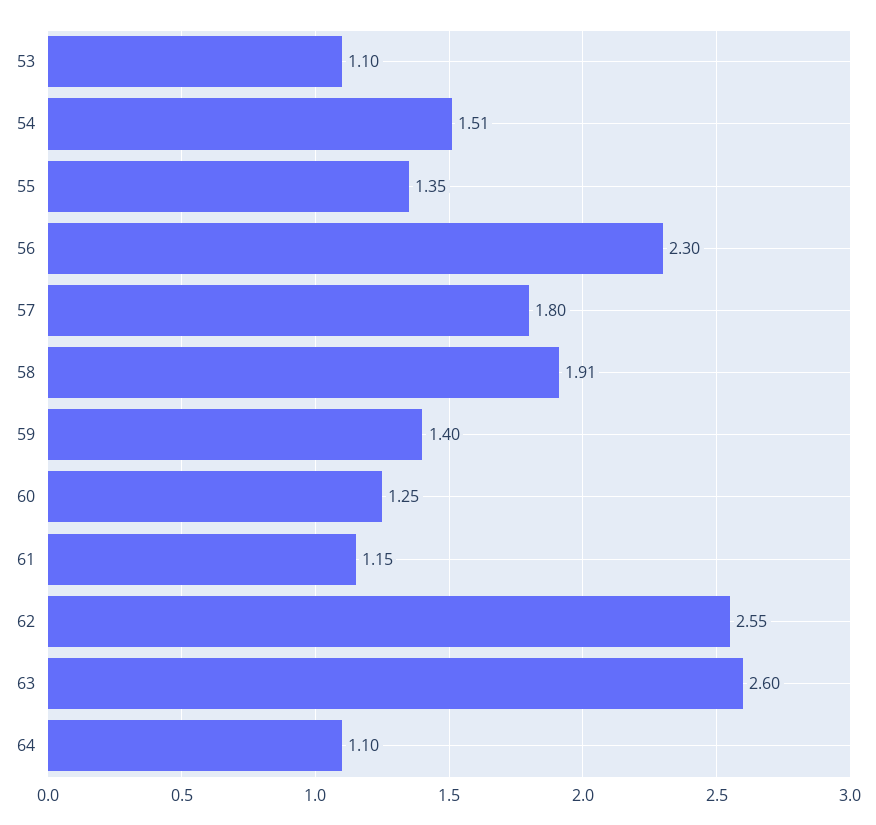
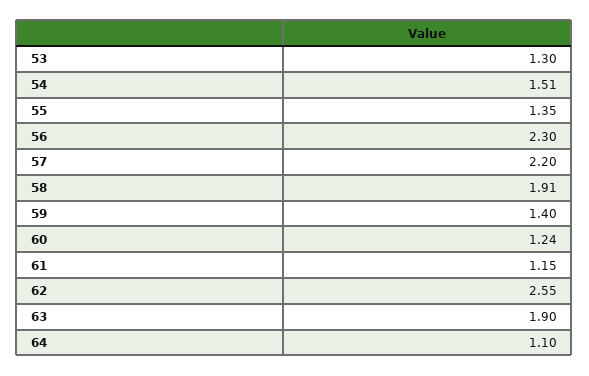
  {
-   "53": 1.1,
+   "53": 1.3,
    "54": 1.51,
    "55": 1.35,
    "56": 2.3,
-   "57": 1.8,
+   "57": 2.2,
    "58": 1.91,
    "59": 1.4,
-   "60": 1.25,
+   "60": 1.24,
    "61": 1.15,
    "62": 2.55,
-   "63": 2.6,
+   "63": 1.9,
    "64": 1.1
  }

